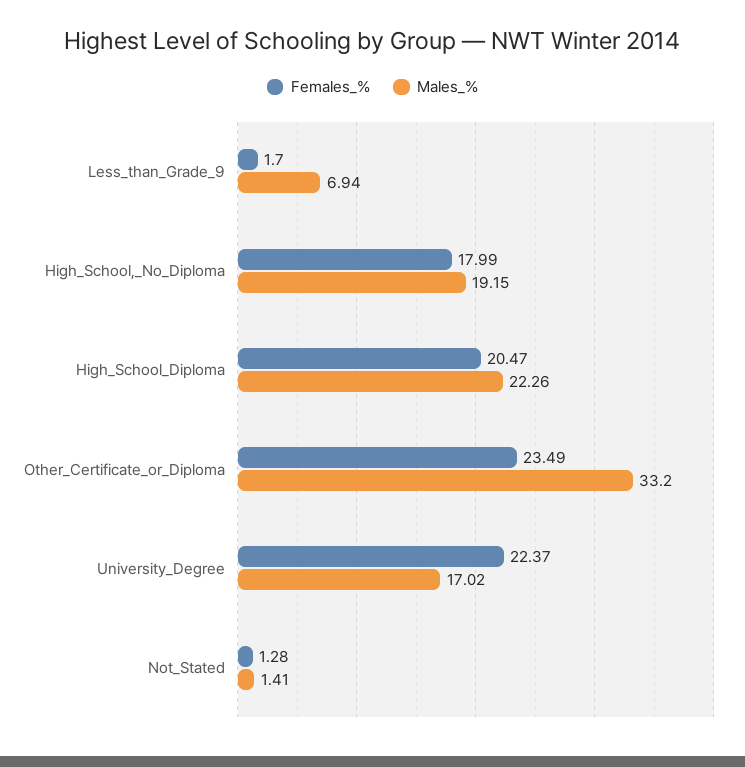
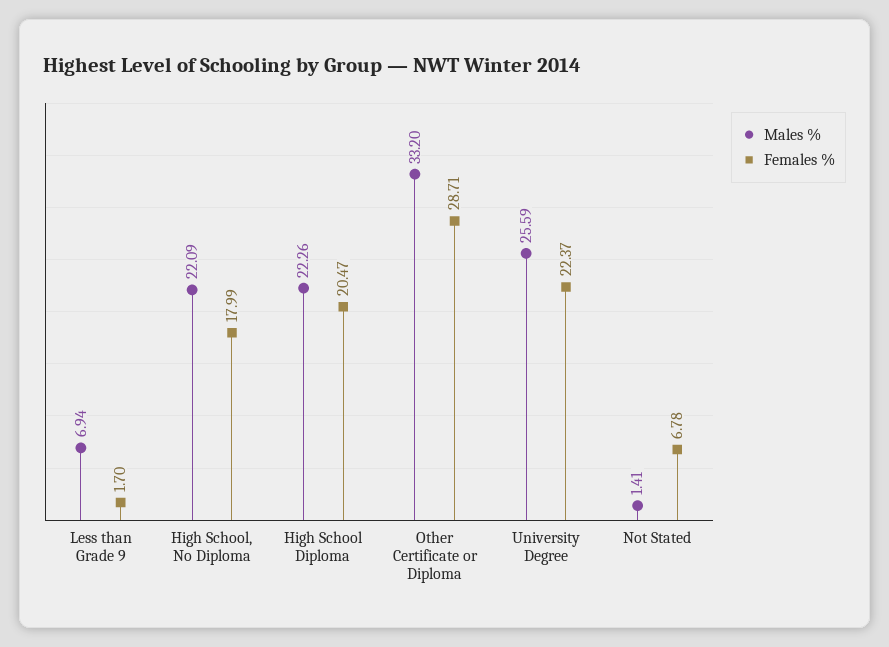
  {
    "Females_%": {
      "Less_than_Grade_9": 1.7,
      "High_School,_No_Diploma": 17.99,
      "High_School_Diploma": 20.47,
-     "Other_Certificate_or_Diploma": 23.49,
+     "Other_Certificate_or_Diploma": 28.71,
      "University_Degree": 22.37,
-     "Not_Stated": 1.28
+     "Not_Stated": 6.78
    },
    "Males_%": {
      "Less_than_Grade_9": 6.94,
-     "High_School,_No_Diploma": 19.15,
+     "High_School,_No_Diploma": 22.09,
      "High_School_Diploma": 22.26,
      "Other_Certificate_or_Diploma": 33.2,
-     "University_Degree": 17.02,
+     "University_Degree": 25.59,
      "Not_Stated": 1.41
    }
  }

